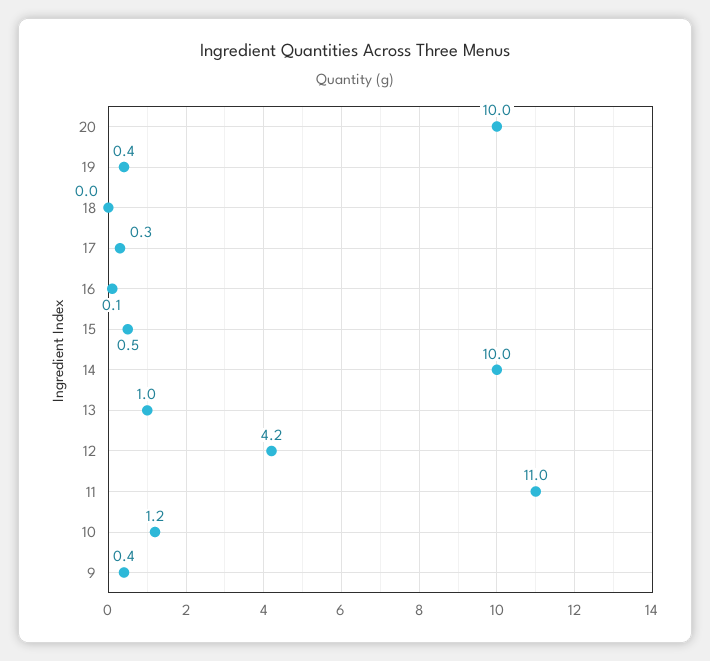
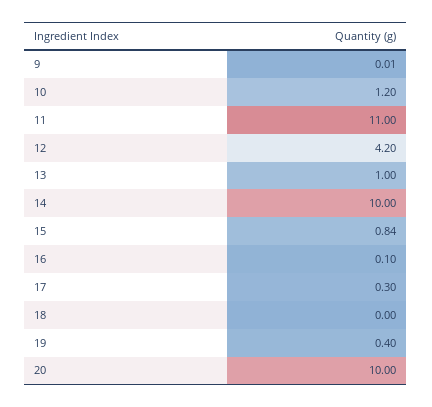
  {
    "20": 10,
    "19": 0.4,
    "18": 0,
    "17": 0.3,
    "16": 0.1,
-   "15": 0.5,
+   "15": 0.84,
    "14": 10,
    "13": 1,
    "12": 4.2,
    "11": 11,
    "10": 1.2,
-   "9": 0.4
+   "9": 0.01
  }

